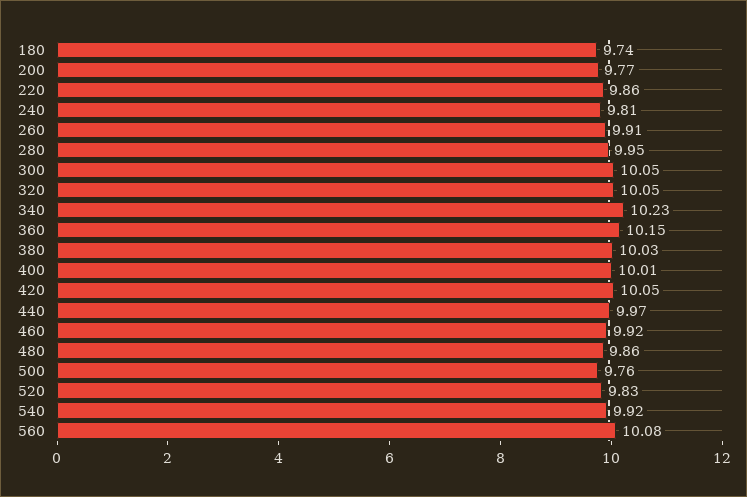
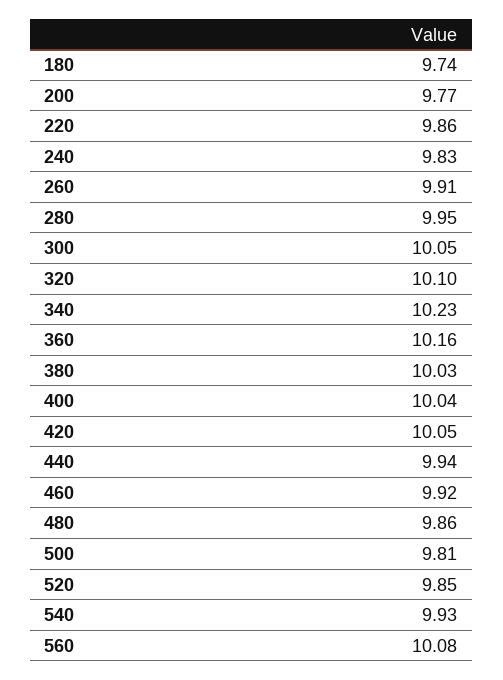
  {
    "180": 9.74,
    "200": 9.77,
    "220": 9.86,
-   "240": 9.81,
+   "240": 9.83,
    "260": 9.91,
    "280": 9.95,
    "300": 10.05,
-   "320": 10.05,
+   "320": 10.1,
    "340": 10.23,
-   "360": 10.15,
+   "360": 10.16,
    "380": 10.03,
-   "400": 10.01,
+   "400": 10.04,
    "420": 10.05,
-   "440": 9.97,
+   "440": 9.94,
    "460": 9.92,
    "480": 9.86,
-   "500": 9.76,
+   "500": 9.81,
-   "520": 9.83,
+   "520": 9.85,
-   "540": 9.92,
+   "540": 9.93,
    "560": 10.08
  }

